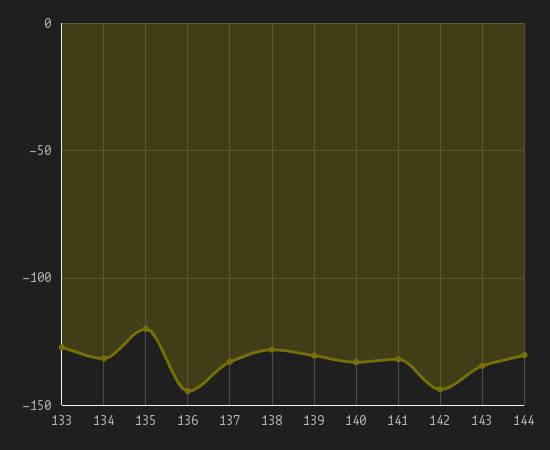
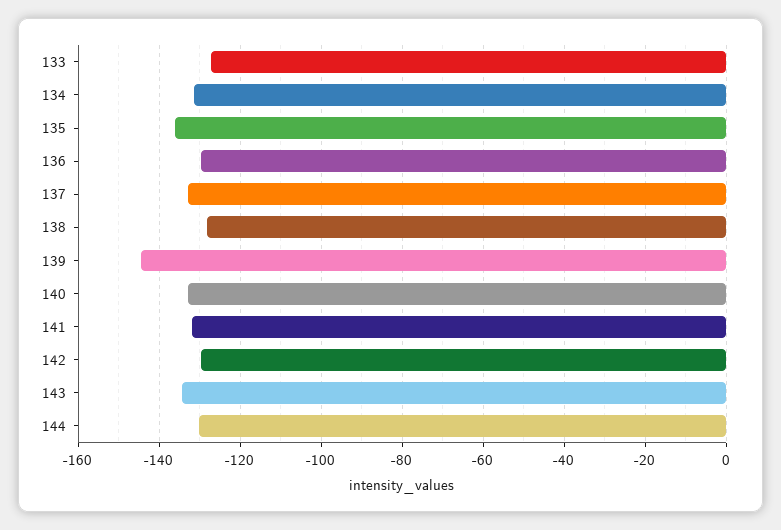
  {
    "133": -128,
    "134": -132,
-   "135": -120,
+   "135": -136,
-   "136": -145,
+   "136": -130,
    "137": -132,
    "138": -128,
-   "139": -130,
+   "139": -144,
    "140": -134,
    "141": -132,
-   "142": -145,
+   "142": -130,
    "143": -134,
    "144": -130
  }

